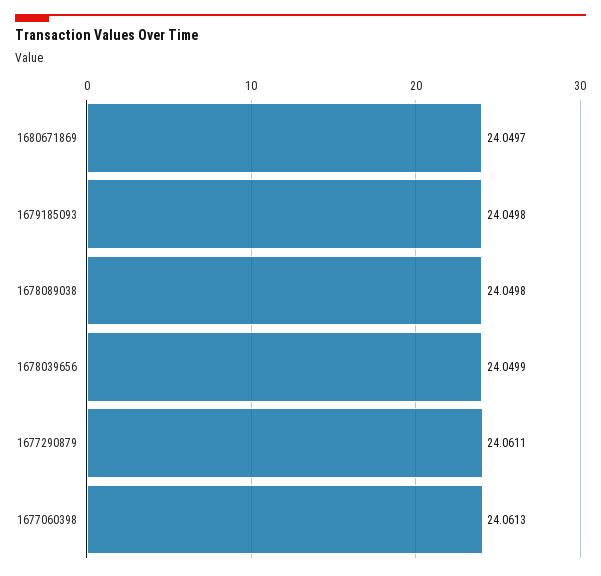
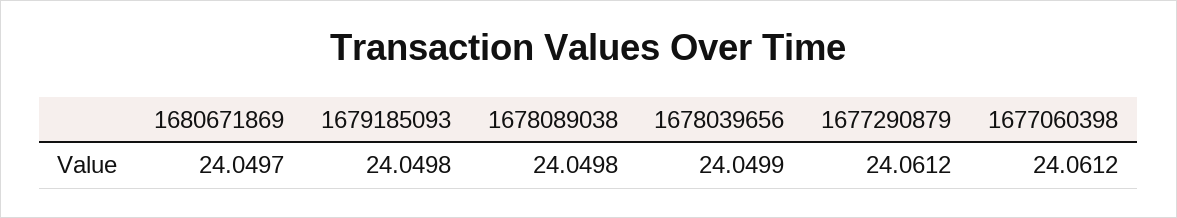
  {
    "1680671869": 24.0497,
    "1679185093": 24.0498,
    "1678089038": 24.0498,
    "1678039656": 24.0499,
-   "1677290879": 24.0611,
+   "1677290879": 24.0612,
-   "1677060398": 24.0613
+   "1677060398": 24.0612
  }

